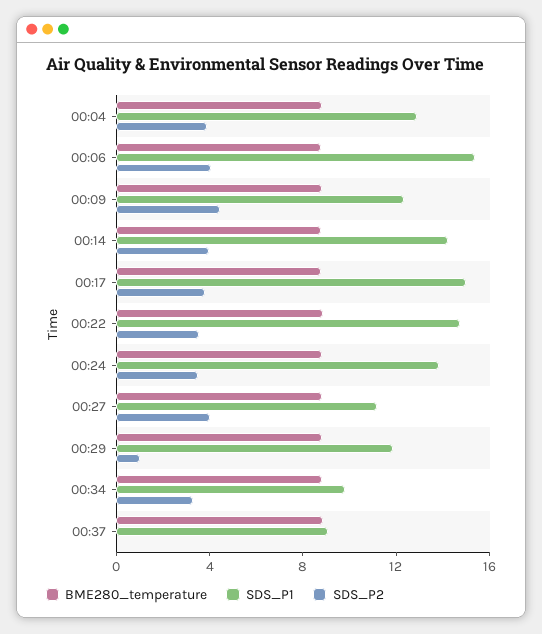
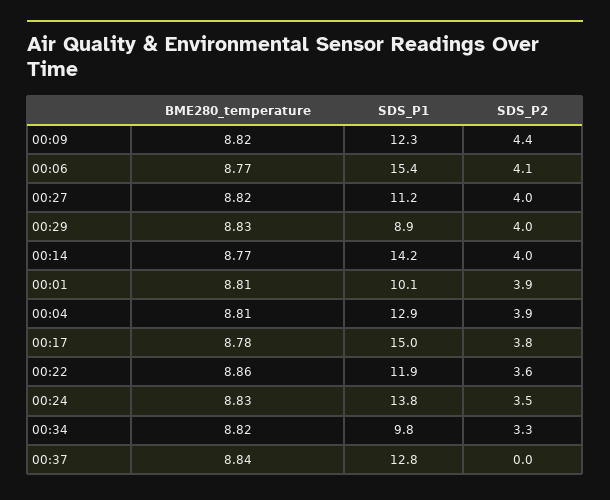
  {
    "BME280_temperature": {
      "00:04": 8.81,
      "00:06": 8.77,
      "00:09": 8.82,
      "00:14": 8.77,
      "00:17": 8.78,
      "00:22": 8.86,
      "00:24": 8.83,
      "00:27": 8.82,
      "00:29": 8.83,
      "00:34": 8.82,
-     "00:37": 8.84
+     "00:37": 8.84,
+     "00:01": 8.81
    },
    "SDS_P1": {
      "00:04": 12.9,
      "00:06": 15.4,
      "00:09": 12.3,
      "00:14": 14.2,
      "00:17": 15,
-     "00:22": 15,
+     "00:22": 11.9,
      "00:24": 13.8,
      "00:27": 11.2,
-     "00:29": 12,
+     "00:29": 8.9,
      "00:34": 9.8,
-     "00:37": 9
+     "00:37": 12.8,
+     "00:01": 10.1
    },
    "SDS_P2": {
      "00:04": 3.9,
      "00:06": 4.1,
      "00:09": 4.4,
      "00:14": 4,
      "00:17": 3.8,
      "00:22": 3.6,
      "00:24": 3.5,
      "00:27": 4,
-     "00:29": 1,
+     "00:29": 4,
      "00:34": 3.3,
-     "00:37": 0
+     "00:37": 0,
+     "00:01": 3.9
    }
  }

